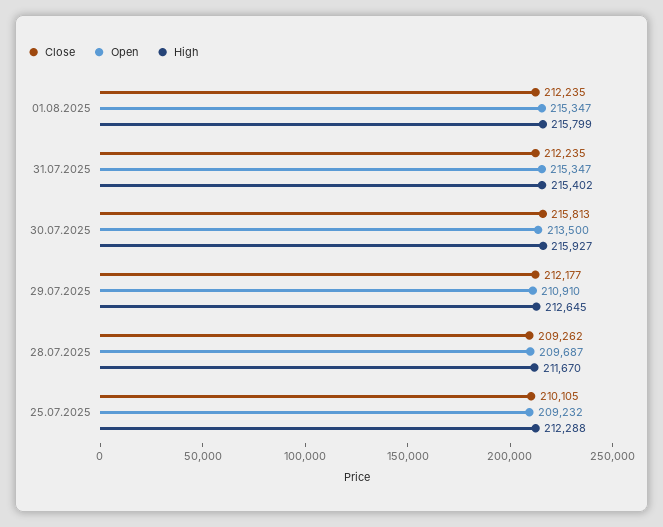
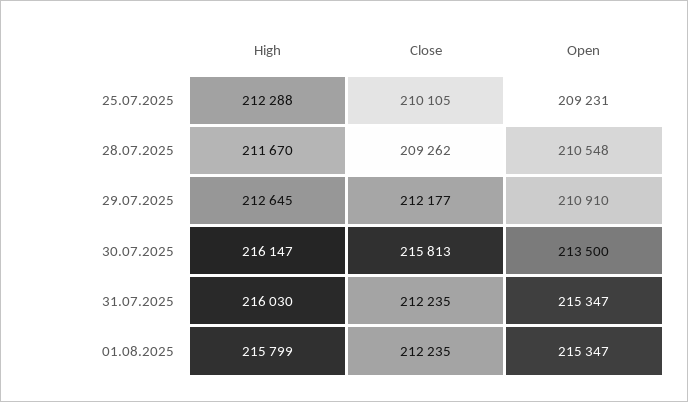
  {
    "Close": {
      "01.08.2025": 212235,
      "31.07.2025": 212235,
      "30.07.2025": 215813,
      "29.07.2025": 212177,
      "28.07.2025": 209262,
      "25.07.2025": 210105
    },
    "Open": {
      "01.08.2025": 215347,
      "31.07.2025": 215347,
      "30.07.2025": 213500,
      "29.07.2025": 210910,
-     "28.07.2025": 209687,
+     "28.07.2025": 210548,
-     "25.07.2025": 209232
+     "25.07.2025": 209231
    },
    "High": {
      "01.08.2025": 215799,
-     "31.07.2025": 215402,
+     "31.07.2025": 216030,
-     "30.07.2025": 215927,
+     "30.07.2025": 216147,
      "29.07.2025": 212645,
      "28.07.2025": 211670,
      "25.07.2025": 212288
    }
  }

